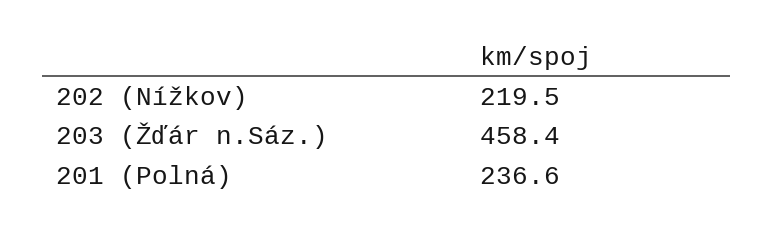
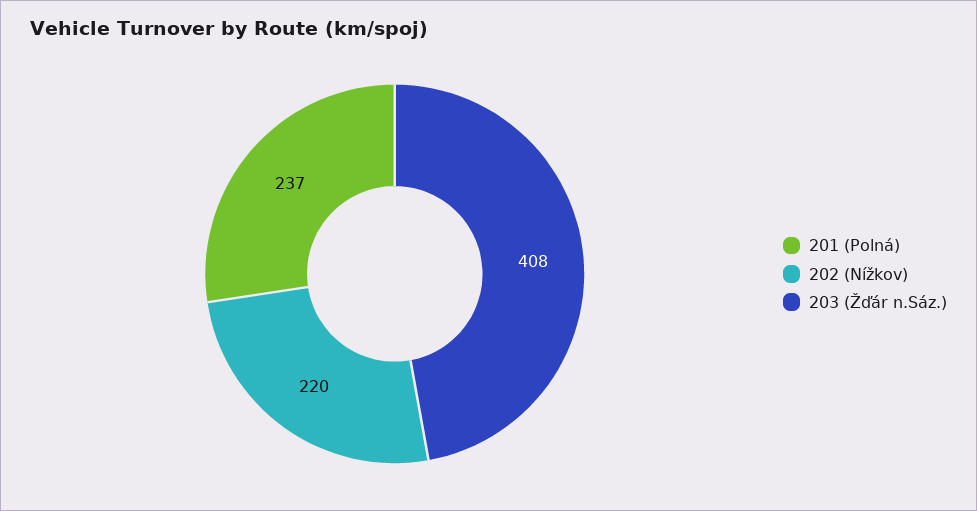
  {
    "202 (Nížkov)": 219.5,
-   "203 (Žďár n.Sáz.)": 458.4,
+   "203 (Žďár n.Sáz.)": 408,
    "201 (Polná)": 236.6
  }

